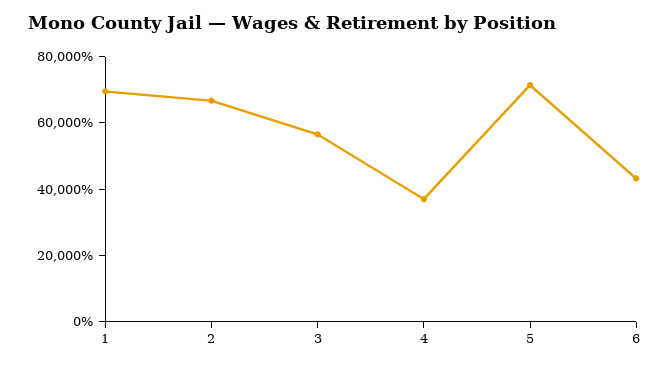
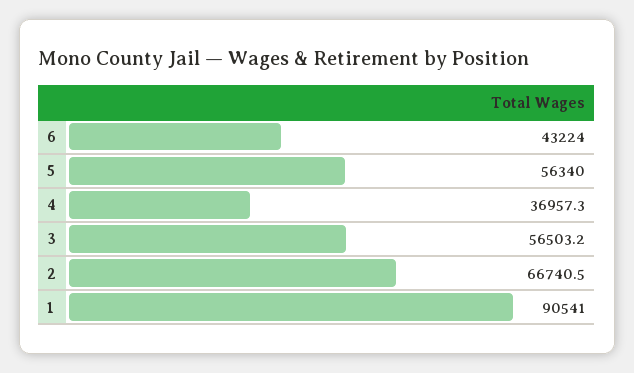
  {
-   "1": 70000,
+   "1": 90541,
    "2": 66740.5,
    "3": 56503.2,
    "4": 36957.3,
-   "5": 70000,
+   "5": 56340,
    "6": 43224
  }

